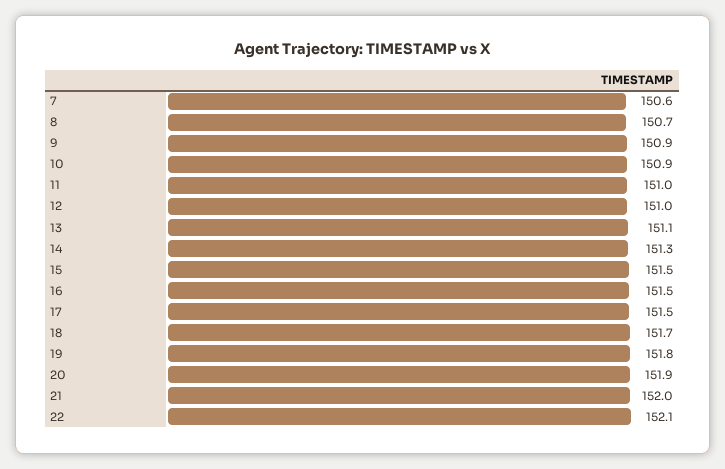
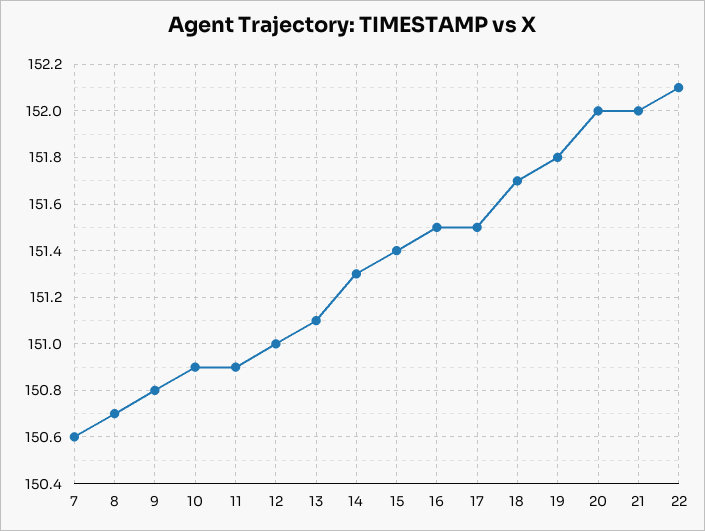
  {
    "7": 150.6,
    "8": 150.7,
-   "9": 150.9,
+   "9": 150.8,
    "10": 150.9,
-   "11": 151,
+   "11": 150.9,
    "12": 151,
    "13": 151.1,
    "14": 151.3,
-   "15": 151.5,
+   "15": 151.4,
    "16": 151.5,
    "17": 151.5,
    "18": 151.7,
    "19": 151.8,
-   "20": 151.9,
+   "20": 152,
    "21": 152,
    "22": 152.1
  }

